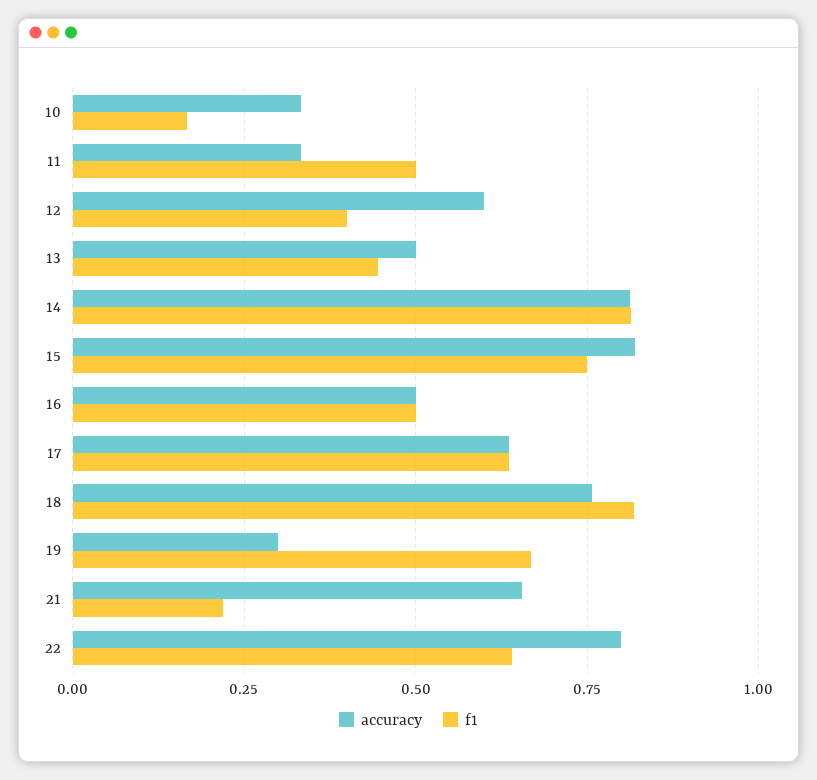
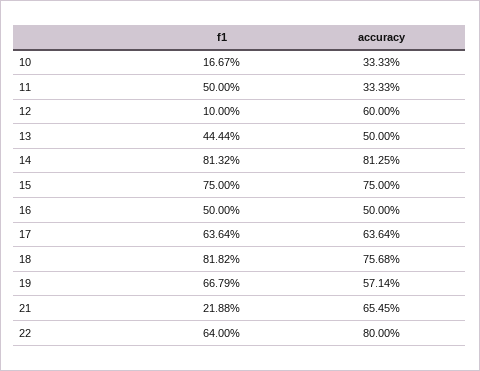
  {
    "accuracy": {
      "10": 0.3333,
      "11": 0.3333,
      "12": 0.6,
      "13": 0.5,
      "14": 0.8125,
-     "15": 0.825,
+     "15": 0.75,
      "16": 0.5,
      "17": 0.6364,
      "18": 0.7568,
-     "19": 0.3,
+     "19": 0.5714,
      "21": 0.6545,
      "22": 0.8
    },
    "f1": {
      "10": 0.1667,
      "11": 0.5,
-     "12": 0.4,
+     "12": 0.1,
      "13": 0.4444,
      "14": 0.8132,
      "15": 0.75,
      "16": 0.5,
      "17": 0.6364,
      "18": 0.8182,
      "19": 0.6679,
      "21": 0.2188,
      "22": 0.64
    }
  }

